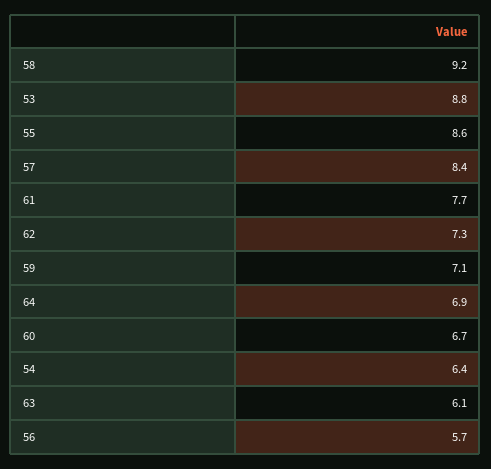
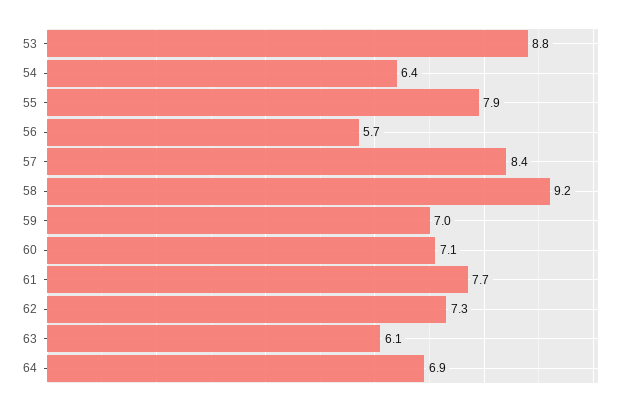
  {
    "58": 9.2,
    "53": 8.8,
-   "55": 8.6,
+   "55": 7.9,
    "57": 8.4,
    "61": 7.7,
    "62": 7.3,
-   "59": 7.1,
+   "59": 7,
    "64": 6.9,
-   "60": 6.7,
+   "60": 7.1,
    "54": 6.4,
    "63": 6.1,
    "56": 5.7
  }

